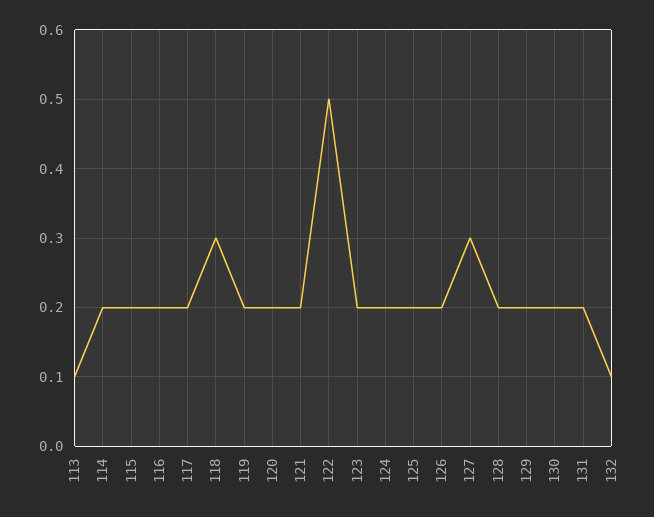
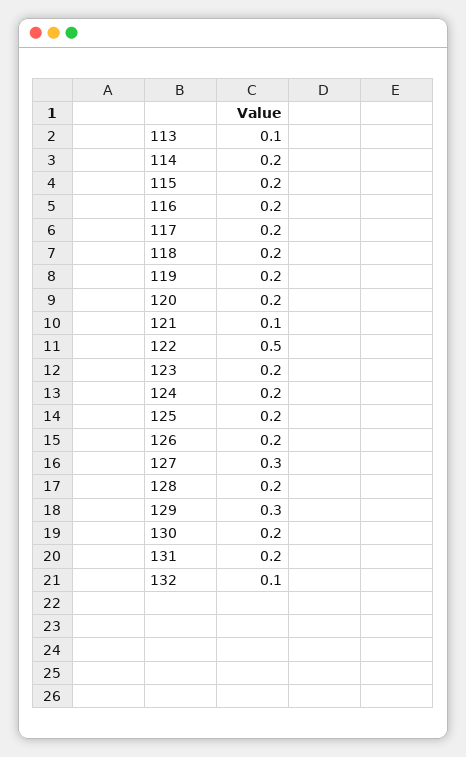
  {
    "113": 0.1,
    "114": 0.2,
    "115": 0.2,
    "116": 0.2,
    "117": 0.2,
-   "118": 0.3,
+   "118": 0.2,
    "119": 0.2,
    "120": 0.2,
-   "121": 0.2,
+   "121": 0.1,
    "122": 0.5,
    "123": 0.2,
    "124": 0.2,
    "125": 0.2,
    "126": 0.2,
    "127": 0.3,
    "128": 0.2,
-   "129": 0.2,
+   "129": 0.3,
    "130": 0.2,
    "131": 0.2,
    "132": 0.1
  }

